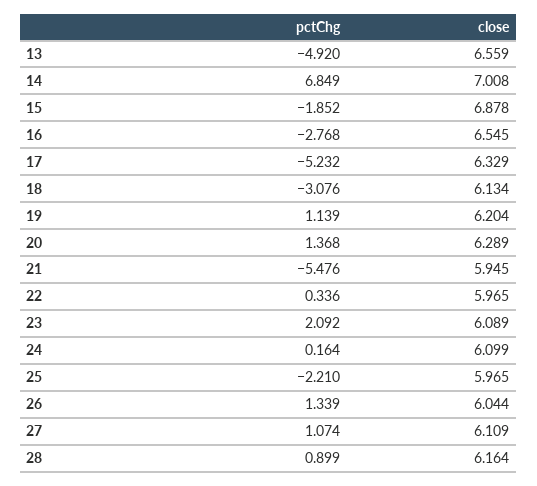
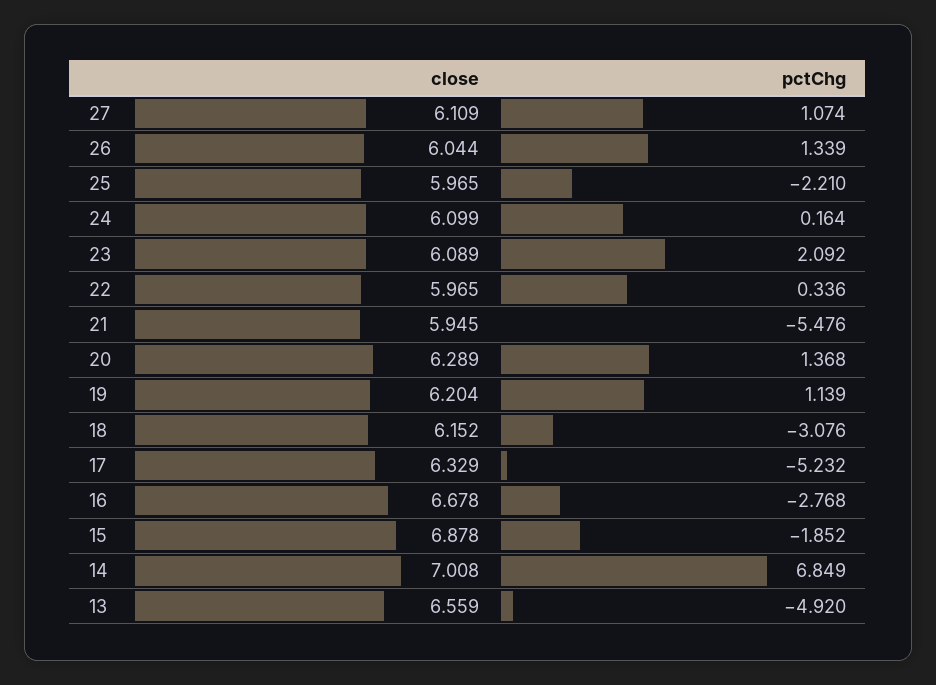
  {
    "pctChg": {
      "13": -4.92,
      "14": 6.849,
      "15": -1.852,
      "16": -2.768,
      "17": -5.232,
      "18": -3.076,
      "19": 1.139,
      "20": 1.368,
      "21": -5.476,
      "22": 0.336,
      "23": 2.092,
      "24": 0.164,
      "25": -2.21,
      "26": 1.339,
-     "27": 1.074,
+     "27": 1.074
-     "28": 0.899
    },
    "close": {
      "13": 6.559,
      "14": 7.008,
      "15": 6.878,
-     "16": 6.545,
+     "16": 6.678,
      "17": 6.329,
-     "18": 6.134,
+     "18": 6.152,
      "19": 6.204,
      "20": 6.289,
      "21": 5.945,
      "22": 5.965,
      "23": 6.089,
      "24": 6.099,
      "25": 5.965,
      "26": 6.044,
-     "27": 6.109,
+     "27": 6.109
-     "28": 6.164
    }
  }

